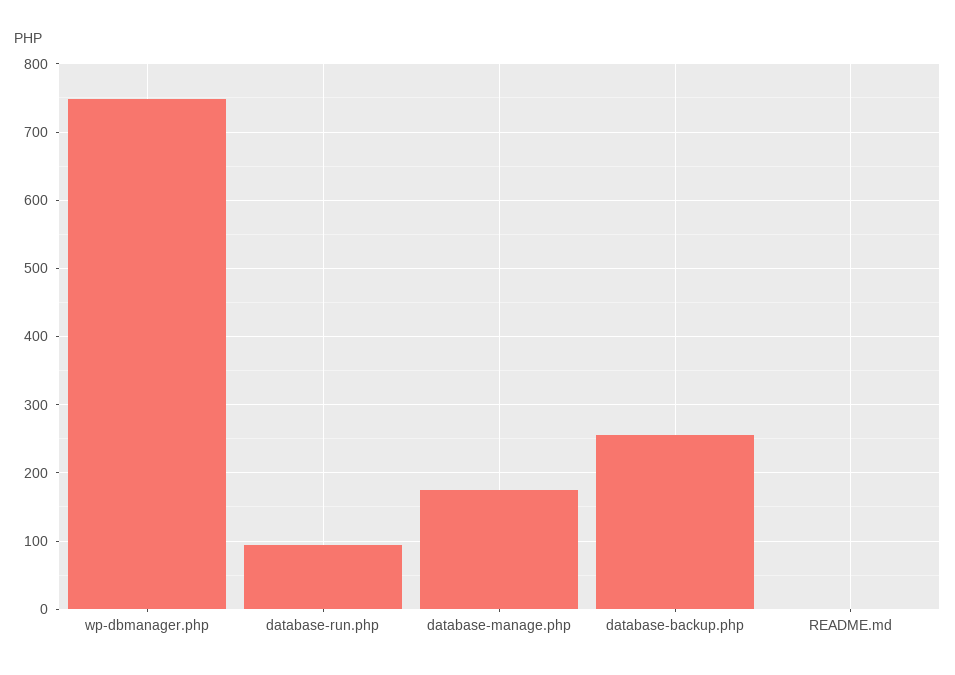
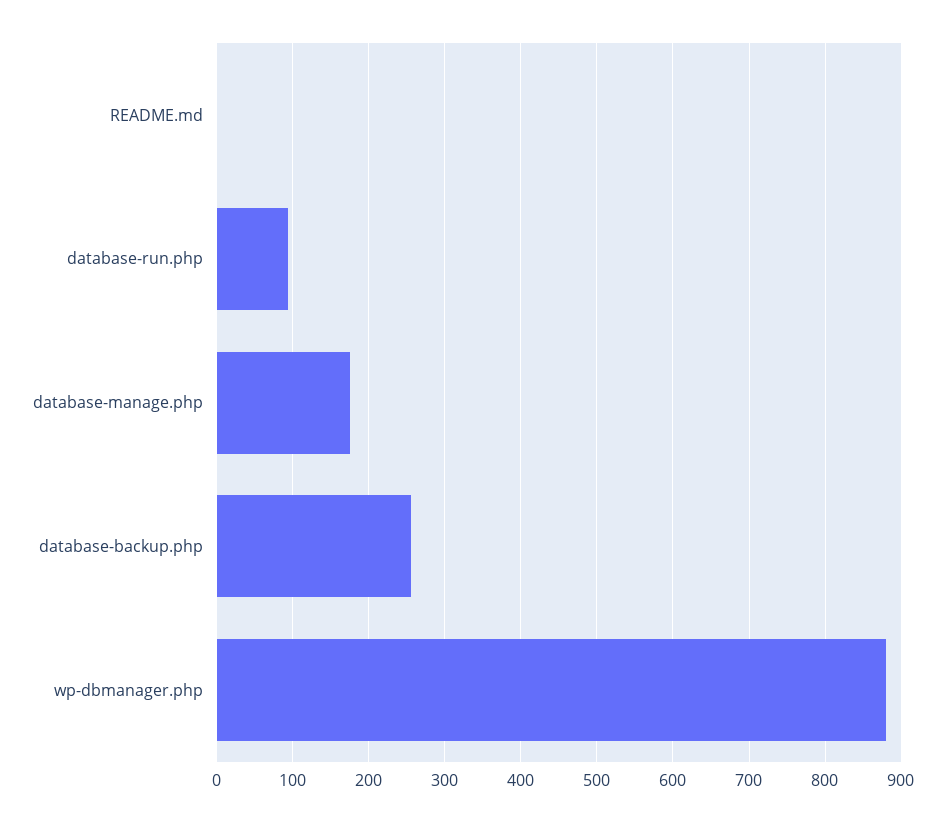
  {
-   "wp-dbmanager.php": 750,
+   "wp-dbmanager.php": 880,
    "database-run.php": 90,
    "database-manage.php": 180,
    "database-backup.php": 260,
    "README.md": 0
  }

